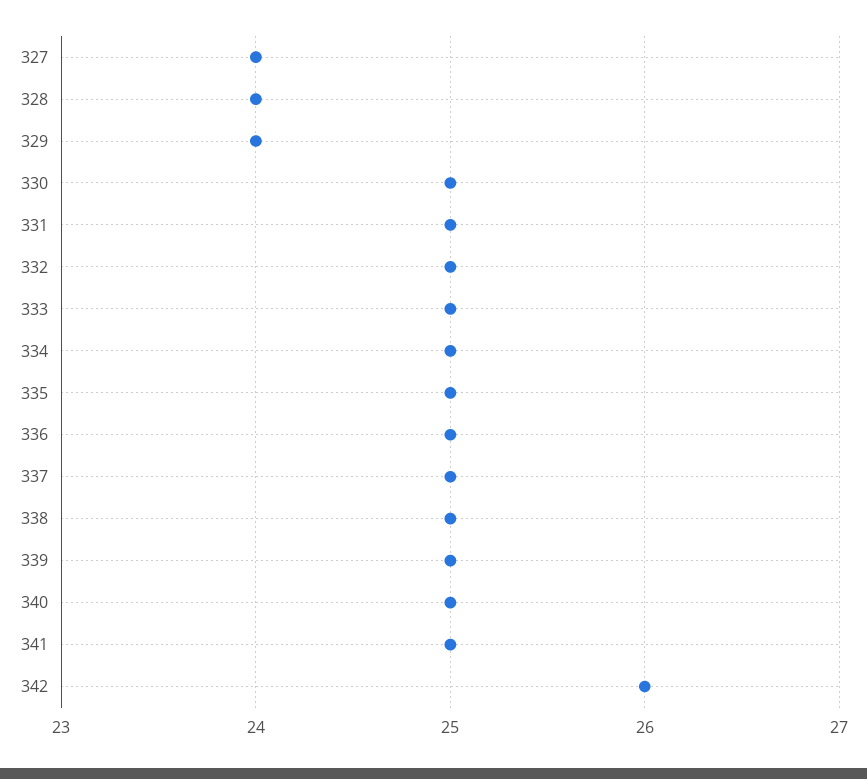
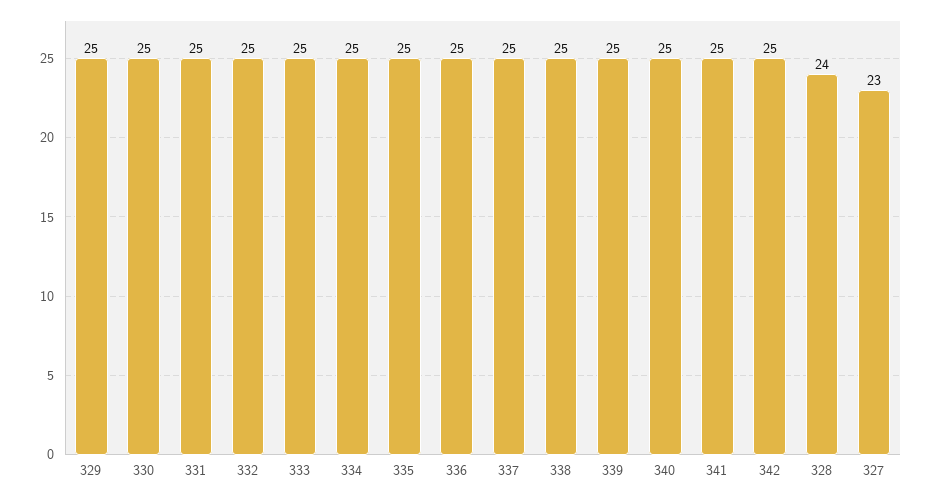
  {
-   "327": 24,
+   "327": 23,
    "328": 24,
-   "329": 24,
+   "329": 25,
    "330": 25,
    "331": 25,
    "332": 25,
    "333": 25,
    "334": 25,
    "335": 25,
    "336": 25,
    "337": 25,
    "338": 25,
    "339": 25,
    "340": 25,
    "341": 25,
-   "342": 26
+   "342": 25
  }

